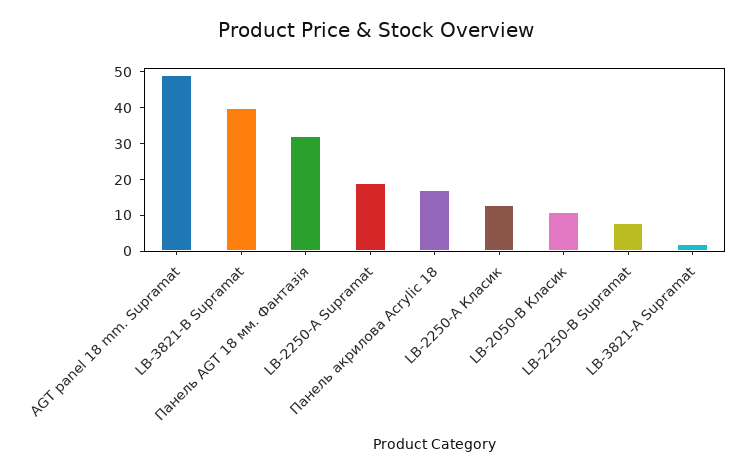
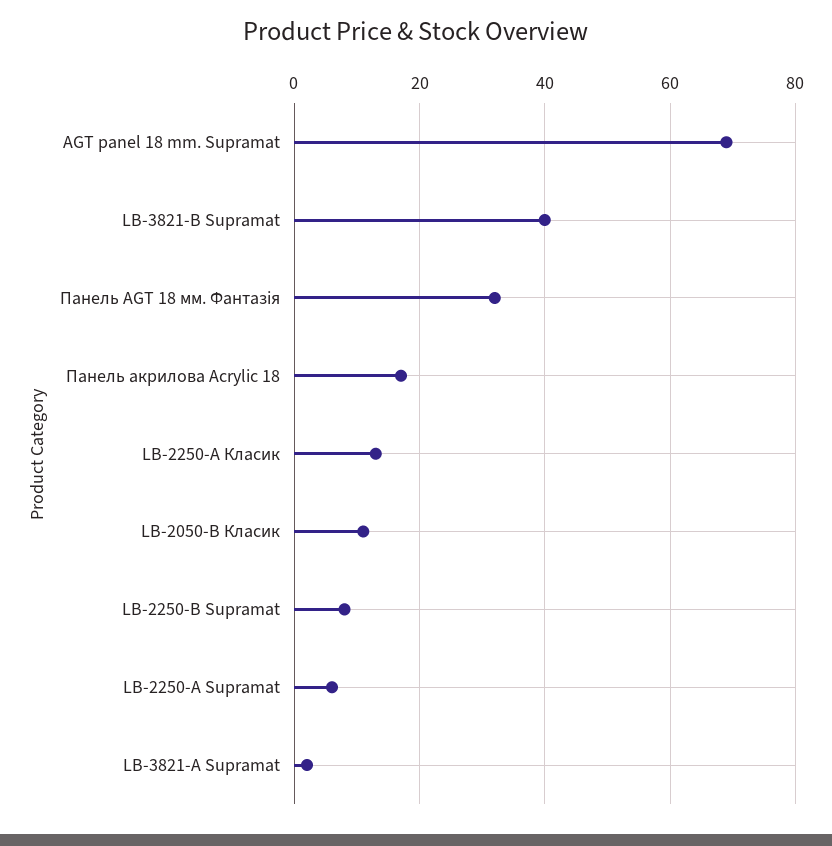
  {
-   "AGT panel 18 mm. Supramat": 50,
+   "AGT panel 18 mm. Supramat": 70,
    "LB-3821-В Supramat": 40,
    "Панель AGT 18 мм. Фантазія": 30,
-   "LB-2250-А Supramat": 20,
+   "LB-2250-А Supramat": 5,
    "Панель акрилова Acrylic 18": 15,
    "LB-2250-А Класик": 15,
    "LB-2050-В Класик": 10,
    "LB-2250-В Supramat": 10,
    "LB-3821-А Supramat": 0
  }

